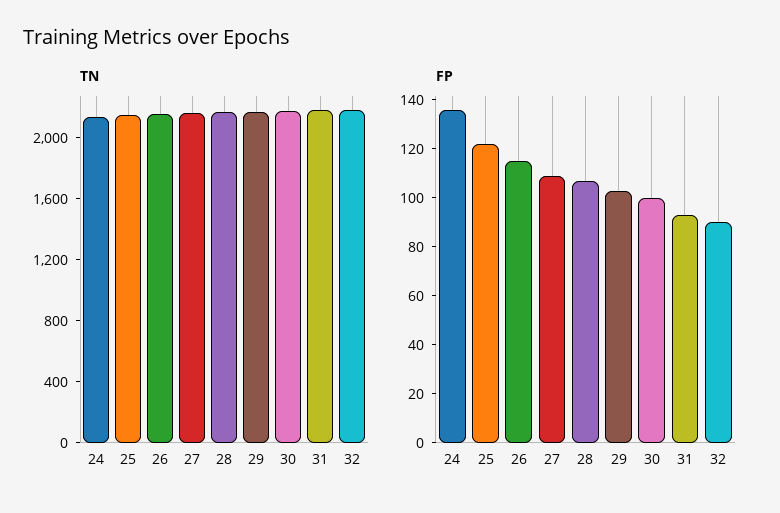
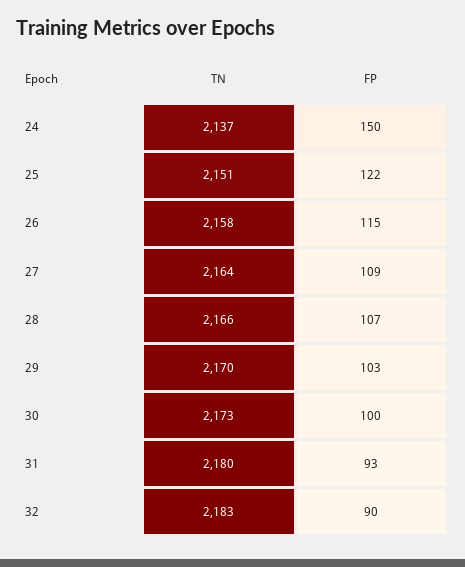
  {
    "TN": {
      "24": 2137,
      "25": 2151,
      "26": 2158,
      "27": 2164,
      "28": 2166,
      "29": 2170,
      "30": 2173,
      "31": 2180,
      "32": 2183
    },
    "FP": {
-     "24": 135,
+     "24": 150,
      "25": 122,
      "26": 115,
      "27": 109,
      "28": 107,
      "29": 103,
      "30": 100,
      "31": 93,
      "32": 90
    }
  }

